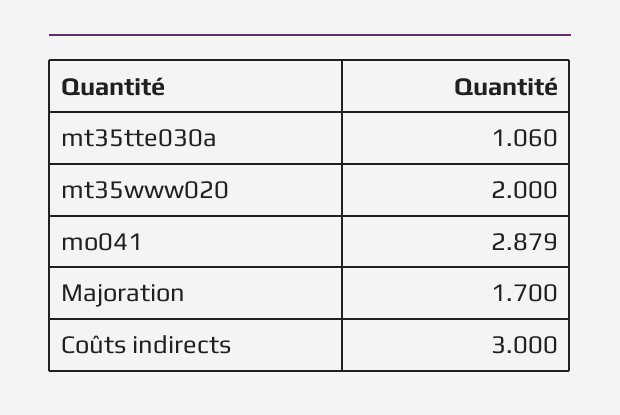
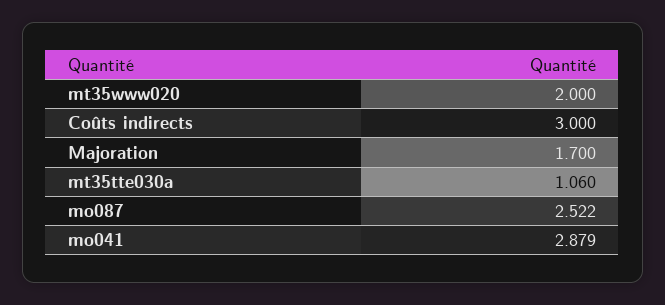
  {
    "mt35tte030a": 1.06,
    "mt35www020": 2,
    "mo041": 2.879,
    "Majoration": 1.7,
-   "Coûts indirects": 3
+   "Coûts indirects": 3,
+   "mo087": 2.522
  }

